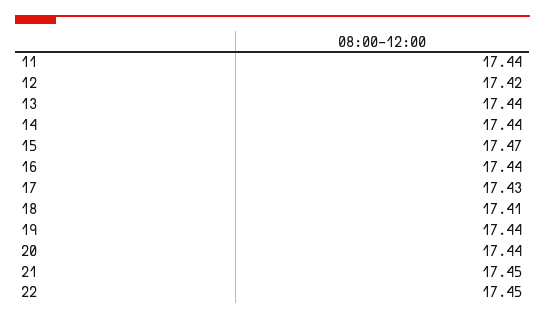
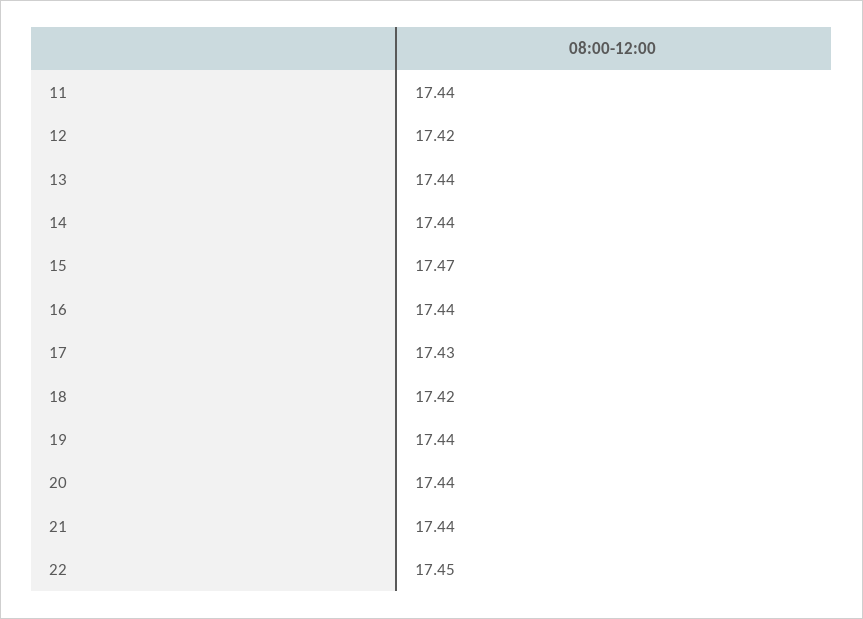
  {
    "11": 17.44,
    "12": 17.42,
    "13": 17.44,
    "14": 17.44,
    "15": 17.47,
    "16": 17.44,
    "17": 17.43,
-   "18": 17.41,
+   "18": 17.42,
    "19": 17.44,
    "20": 17.44,
-   "21": 17.45,
+   "21": 17.44,
    "22": 17.45
  }

